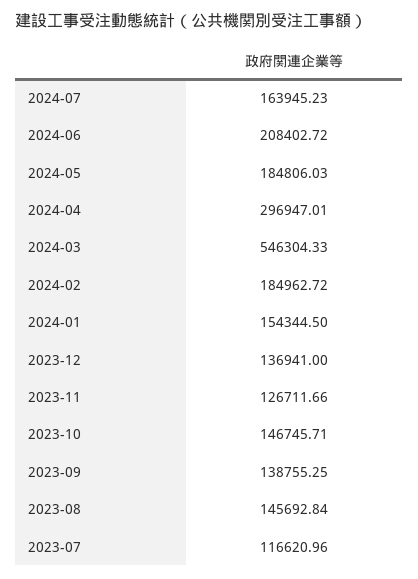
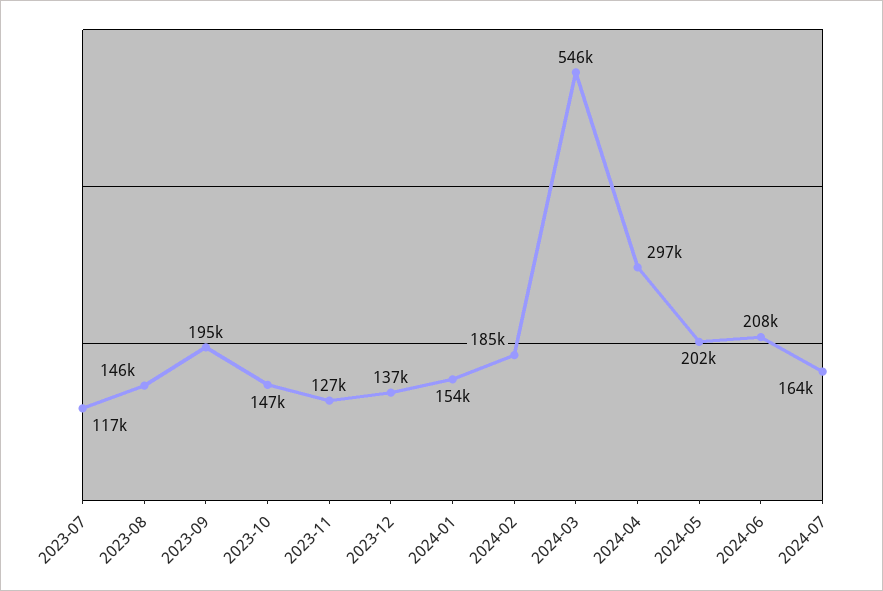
  {
    "2024-07": 163945.23,
    "2024-06": 208402.72,
-   "2024-05": 184806.03,
+   "2024-05": 202000,
    "2024-04": 296947.01,
    "2024-03": 546304.33,
    "2024-02": 184962.72,
    "2024-01": 154344.5,
    "2023-12": 136941,
    "2023-11": 126711.66,
    "2023-10": 146745.71,
-   "2023-09": 138755.25,
+   "2023-09": 195000,
    "2023-08": 145692.84,
    "2023-07": 116620.96
  }

